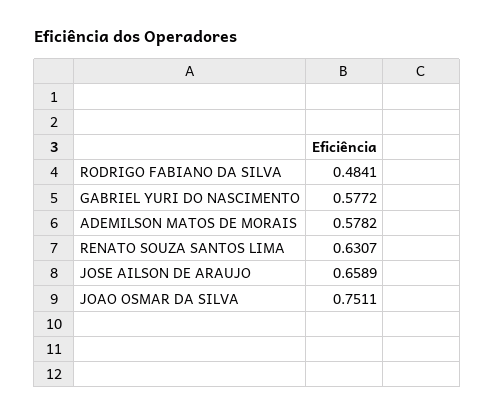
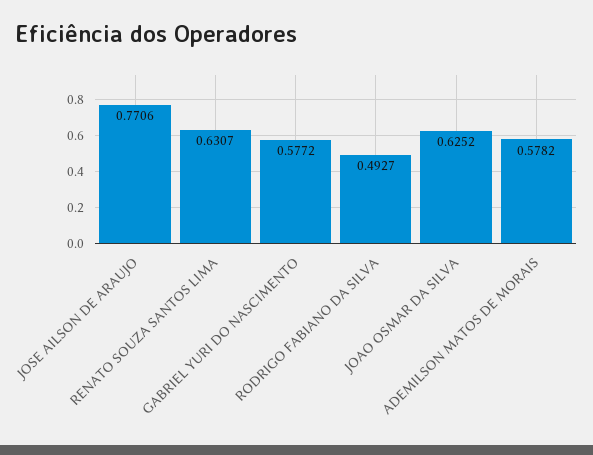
  {
-   "RODRIGO FABIANO DA SILVA": 0.4841,
+   "RODRIGO FABIANO DA SILVA": 0.4927,
    "GABRIEL YURI DO NASCIMENTO": 0.5772,
    "ADEMILSON MATOS DE MORAIS": 0.5782,
    "RENATO SOUZA SANTOS LIMA": 0.6307,
-   "JOSE AILSON DE ARAUJO": 0.6589,
+   "JOSE AILSON DE ARAUJO": 0.7706,
-   "JOAO OSMAR DA SILVA": 0.7511
+   "JOAO OSMAR DA SILVA": 0.6252
  }

